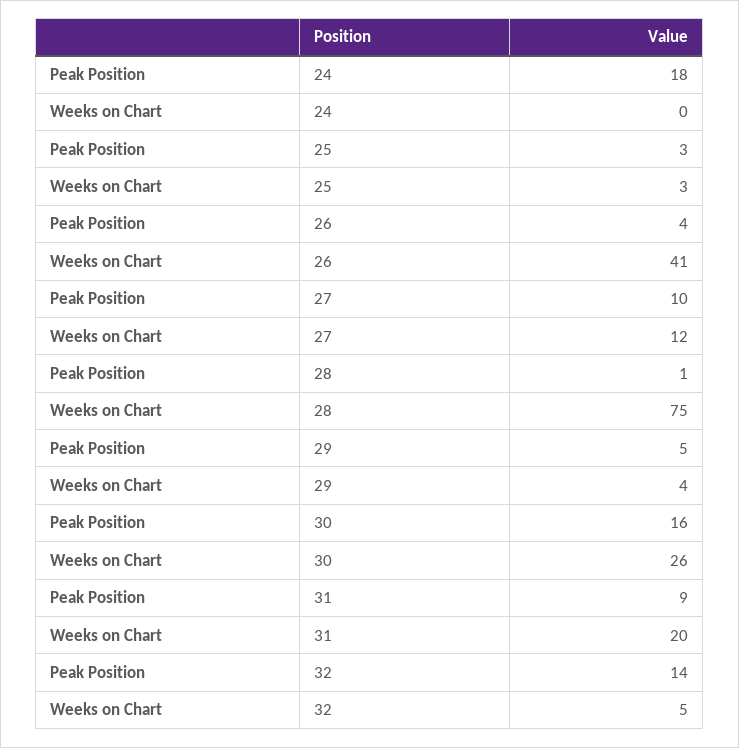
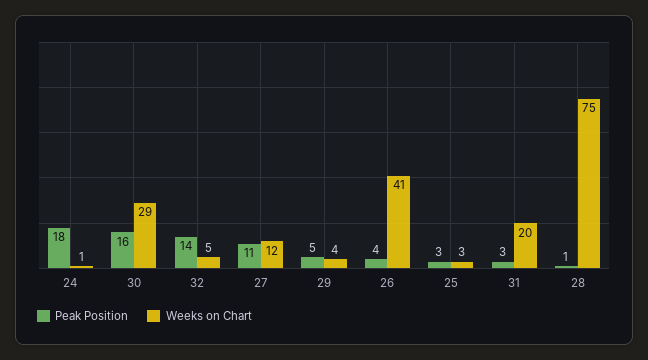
  {
    "Peak Position": {
      "24": 18,
      "25": 3,
      "26": 4,
-     "27": 10,
+     "27": 11,
      "28": 1,
      "29": 5,
      "30": 16,
-     "31": 9,
+     "31": 3,
      "32": 14
    },
    "Weeks on Chart": {
-     "24": 0,
+     "24": 1,
      "25": 3,
      "26": 41,
      "27": 12,
      "28": 75,
      "29": 4,
-     "30": 26,
+     "30": 29,
      "31": 20,
      "32": 5
    }
  }

